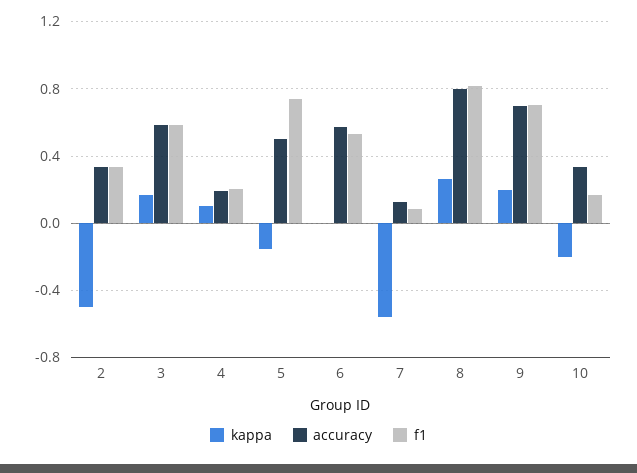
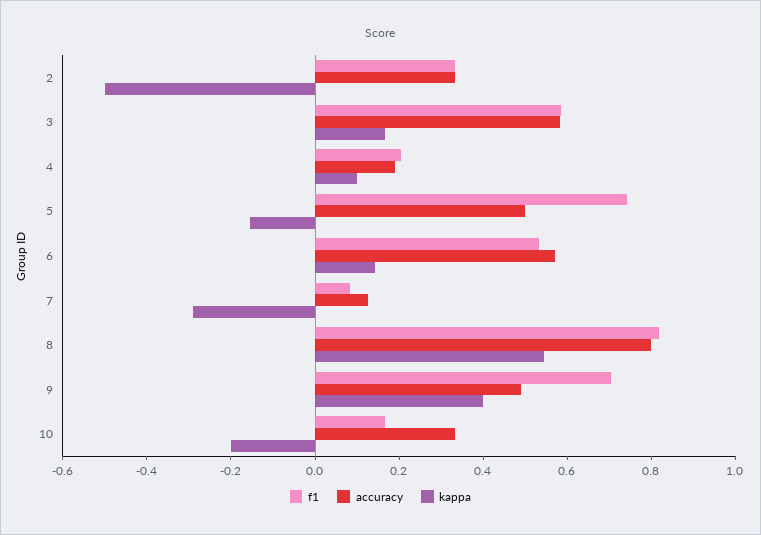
  {
    "kappa": {
      "2": -0.5,
      "3": 0.15,
      "4": 0.1,
      "5": -0.15,
-     "6": 0,
+     "6": 0.15,
-     "7": -0.55,
+     "7": -0.3,
-     "8": 0.25,
+     "8": 0.55,
-     "9": 0.2,
+     "9": 0.4,
      "10": -0.2
    },
    "accuracy": {
      "2": 0.35,
      "3": 0.6,
      "4": 0.2,
      "5": 0.5,
      "6": 0.55,
      "7": 0.15,
      "8": 0.8,
-     "9": 0.7,
+     "9": 0.5,
      "10": 0.35
    },
    "f1": {
      "2": 0.35,
      "3": 0.6,
      "4": 0.2,
      "5": 0.75,
      "6": 0.55,
      "7": 0.1,
      "8": 0.8,
      "9": 0.7,
      "10": 0.15
    }
  }

